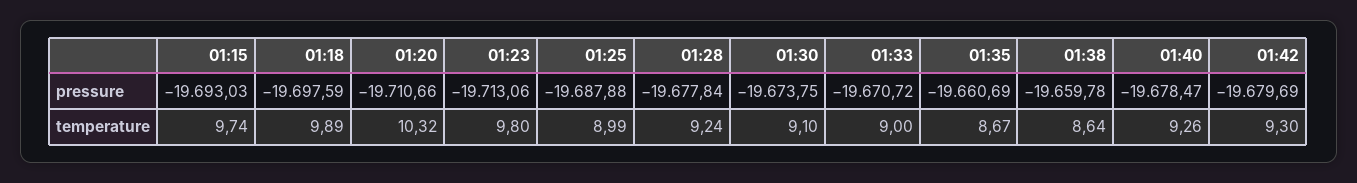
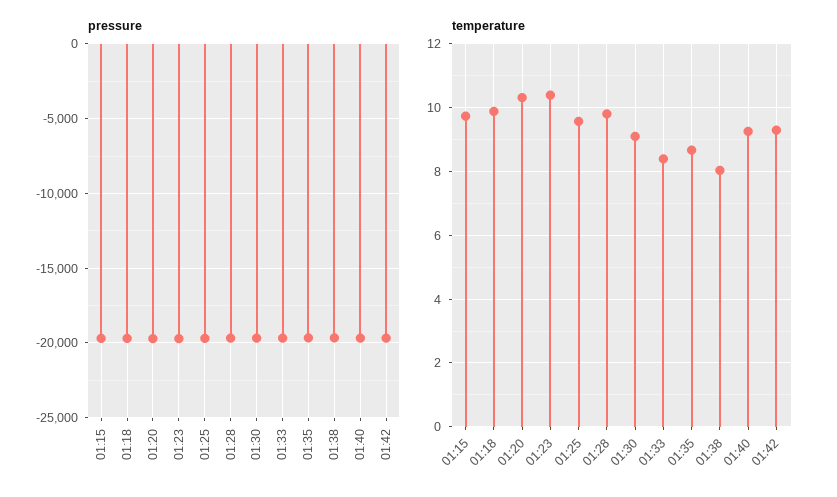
  {
    "pressure": {
      "01:15": -19693.03,
      "01:18": -19697.59,
      "01:20": -19710.66,
      "01:23": -19713.06,
      "01:25": -19687.88,
      "01:28": -19677.84,
      "01:30": -19673.75,
      "01:33": -19670.72,
      "01:35": -19660.69,
      "01:38": -19659.78,
      "01:40": -19678.47,
      "01:42": -19679.69
    },
    "temperature": {
      "01:15": 9.74,
      "01:18": 9.89,
      "01:20": 10.32,
-     "01:23": 9.8,
+     "01:23": 10.4,
-     "01:25": 8.99,
+     "01:25": 9.6,
-     "01:28": 9.24,
+     "01:28": 9.8,
      "01:30": 9.1,
-     "01:33": 9,
+     "01:33": 8.4,
      "01:35": 8.67,
-     "01:38": 8.64,
+     "01:38": 8,
      "01:40": 9.26,
      "01:42": 9.3
    }
  }

